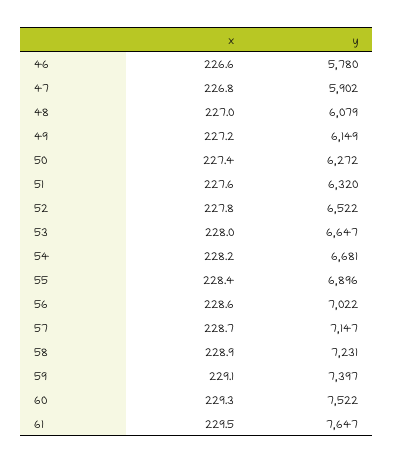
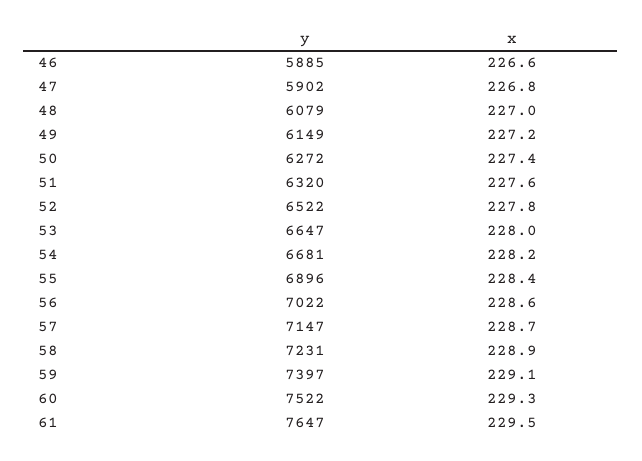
  {
    "x": {
      "46": 226.6,
      "47": 226.8,
      "48": 227,
      "49": 227.2,
      "50": 227.4,
      "51": 227.6,
      "52": 227.8,
      "53": 228,
      "54": 228.2,
      "55": 228.4,
      "56": 228.6,
      "57": 228.7,
      "58": 228.9,
      "59": 229.1,
      "60": 229.3,
      "61": 229.5
    },
    "y": {
-     "46": 5780,
+     "46": 5885,
      "47": 5902,
      "48": 6079,
      "49": 6149,
      "50": 6272,
      "51": 6320,
      "52": 6522,
      "53": 6647,
      "54": 6681,
      "55": 6896,
      "56": 7022,
      "57": 7147,
      "58": 7231,
      "59": 7397,
      "60": 7522,
      "61": 7647
    }
  }

